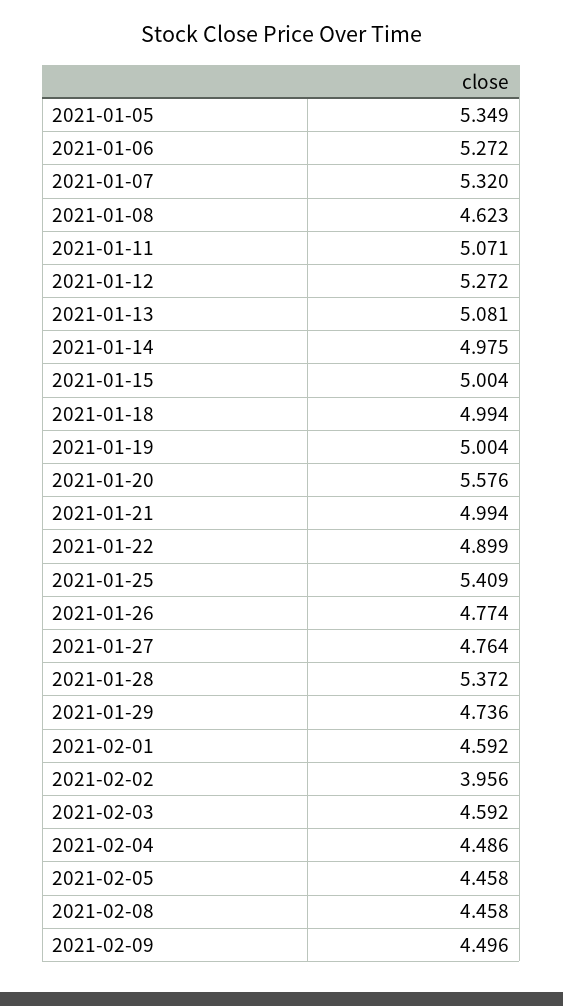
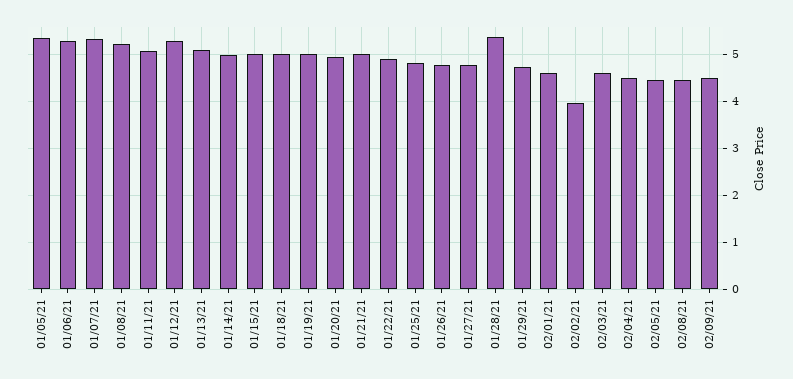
  {
    "2021-01-05": 5.349,
    "2021-01-06": 5.272,
    "2021-01-07": 5.32,
-   "2021-01-08": 4.623,
+   "2021-01-08": 5.2,
    "2021-01-11": 5.071,
    "2021-01-12": 5.272,
    "2021-01-13": 5.081,
    "2021-01-14": 4.975,
    "2021-01-15": 5.004,
    "2021-01-18": 4.994,
    "2021-01-19": 5.004,
-   "2021-01-20": 5.576,
+   "2021-01-20": 5,
    "2021-01-21": 4.994,
    "2021-01-22": 4.899,
-   "2021-01-25": 5.409,
+   "2021-01-25": 4.8,
    "2021-01-26": 4.774,
    "2021-01-27": 4.764,
    "2021-01-28": 5.372,
    "2021-01-29": 4.736,
    "2021-02-01": 4.592,
    "2021-02-02": 3.956,
    "2021-02-03": 4.592,
    "2021-02-04": 4.486,
    "2021-02-05": 4.458,
    "2021-02-08": 4.458,
    "2021-02-09": 4.496
  }

